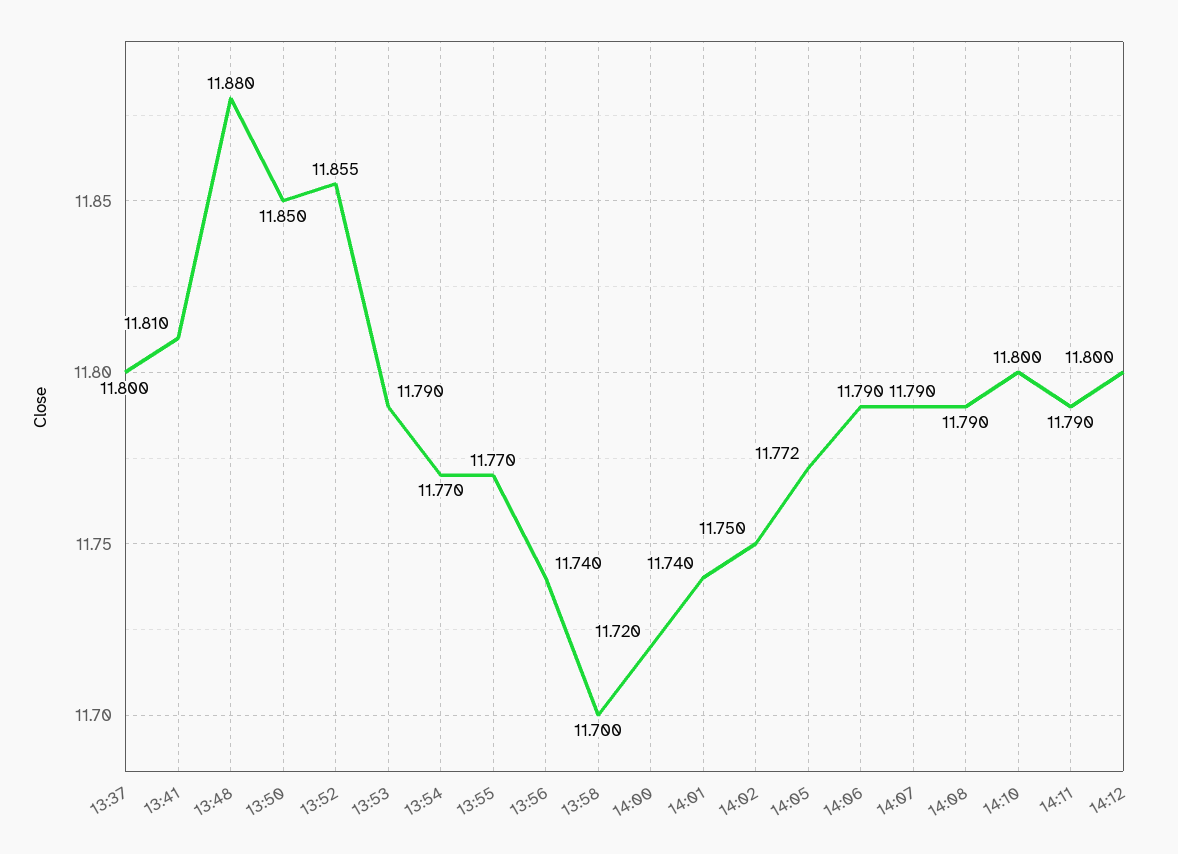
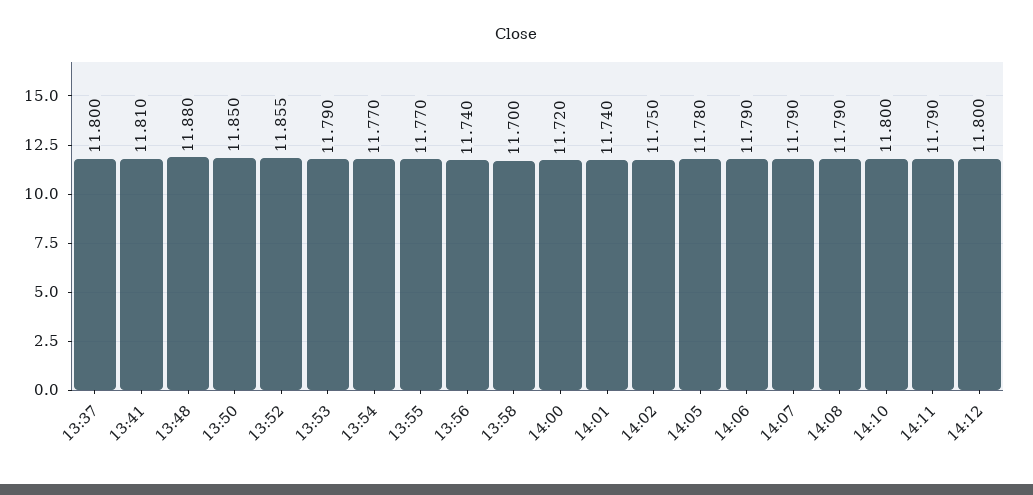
  {
    "13:37": 11.8,
    "13:41": 11.81,
    "13:48": 11.88,
    "13:50": 11.85,
    "13:52": 11.855,
    "13:53": 11.79,
    "13:54": 11.77,
    "13:55": 11.77,
    "13:56": 11.74,
    "13:58": 11.7,
    "14:00": 11.72,
    "14:01": 11.74,
    "14:02": 11.75,
-   "14:05": 11.772,
+   "14:05": 11.78,
    "14:06": 11.79,
    "14:07": 11.79,
    "14:08": 11.79,
    "14:10": 11.8,
    "14:11": 11.79,
    "14:12": 11.8
  }

